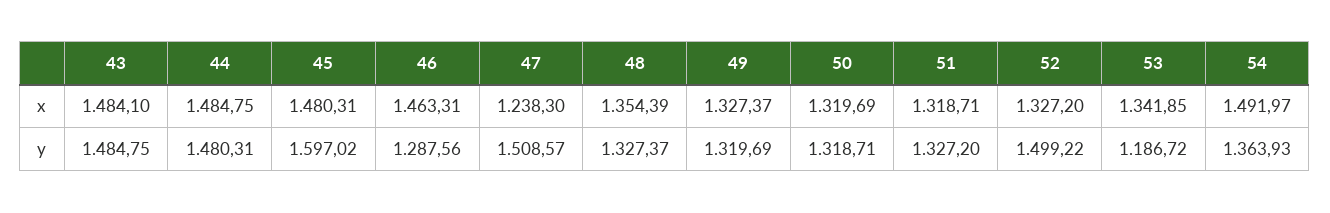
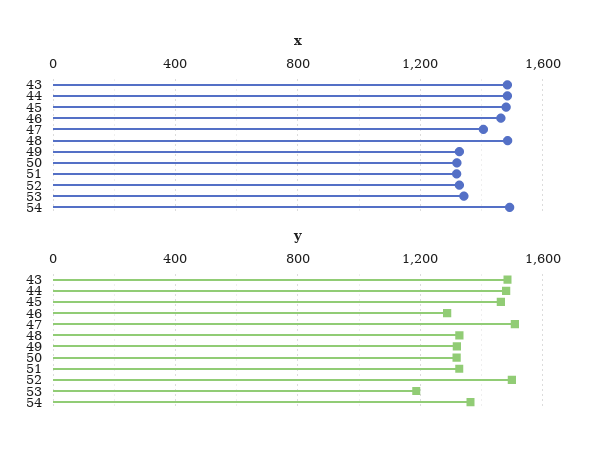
  {
    "x": {
      "43": 1484.1,
      "44": 1484.75,
      "45": 1480.31,
      "46": 1463.31,
-     "47": 1238.3,
+     "47": 1400,
-     "48": 1354.39,
+     "48": 1500,
      "49": 1327.37,
      "50": 1319.69,
      "51": 1318.71,
      "52": 1327.2,
      "53": 1341.85,
      "54": 1491.97
    },
    "y": {
      "43": 1484.75,
      "44": 1480.31,
-     "45": 1597.02,
+     "45": 1450,
      "46": 1287.56,
      "47": 1508.57,
      "48": 1327.37,
      "49": 1319.69,
      "50": 1318.71,
      "51": 1327.2,
      "52": 1499.22,
      "53": 1186.72,
      "54": 1363.93
    }
  }

